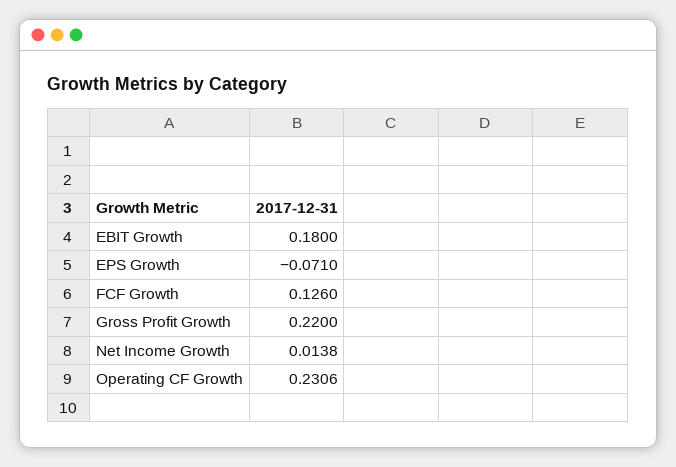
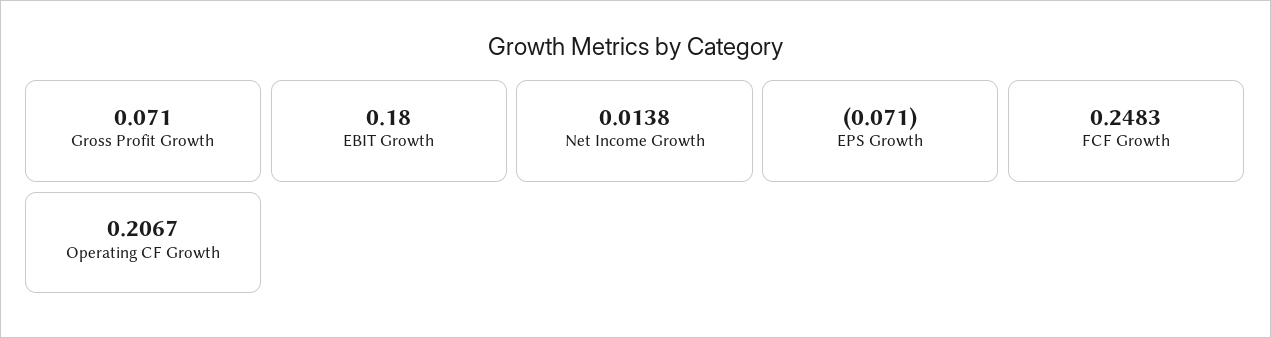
  {
    "EBIT Growth": 0.18,
    "EPS Growth": -0.071,
-   "FCF Growth": 0.126,
+   "FCF Growth": 0.2483,
-   "Gross Profit Growth": 0.22,
+   "Gross Profit Growth": 0.071,
    "Net Income Growth": 0.0138,
-   "Operating CF Growth": 0.2306
+   "Operating CF Growth": 0.2067
  }

